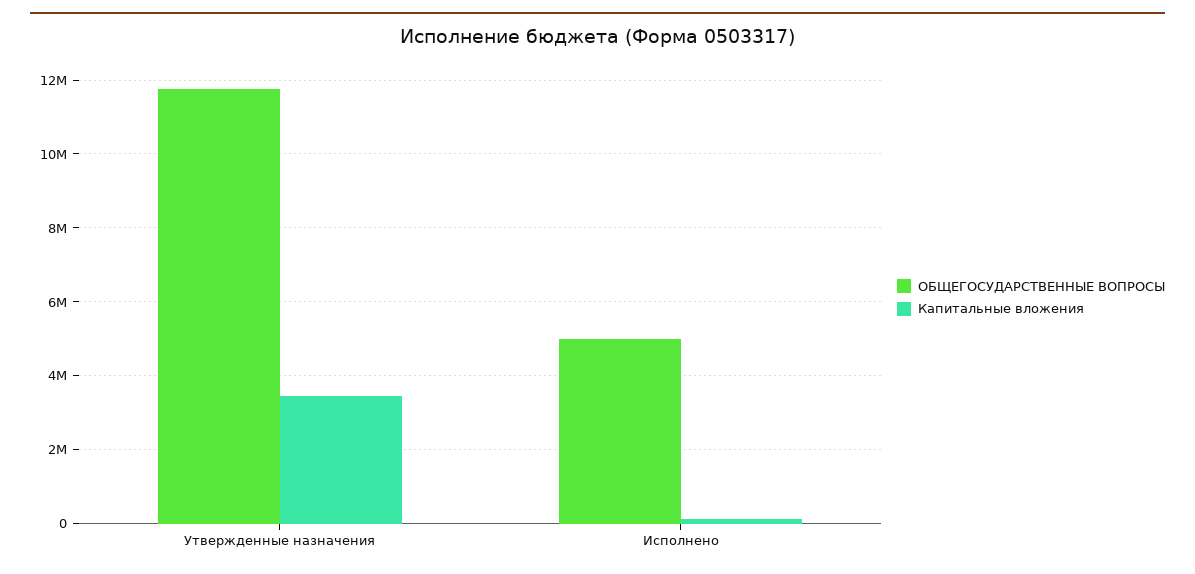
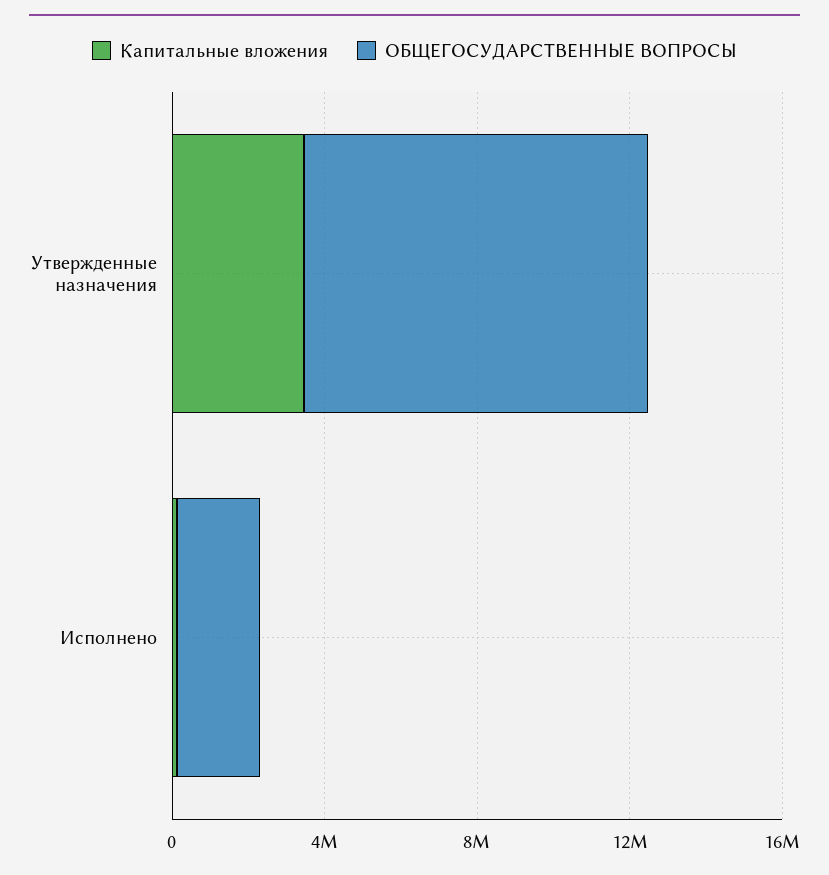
  {
    "ОБЩЕГОСУДАРСТВЕННЫЕ ВОПРОСЫ": {
-     "Утвержденные назначения": 11800000,
+     "Утвержденные назначения": 9000000,
-     "Исполнено": 5000000
+     "Исполнено": 2000000
    },
    "Капитальные вложения": {
      "Утвержденные назначения": 3400000,
      "Исполнено": 200000
    }
  }

